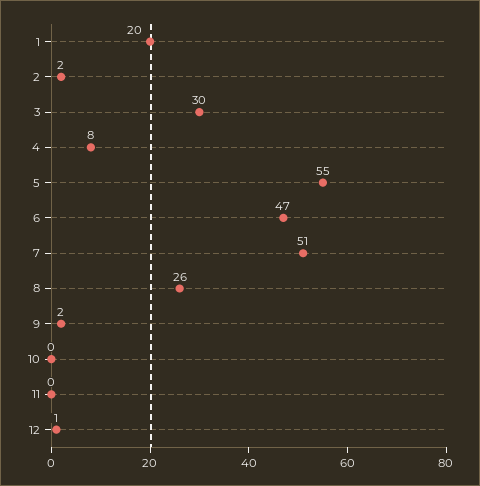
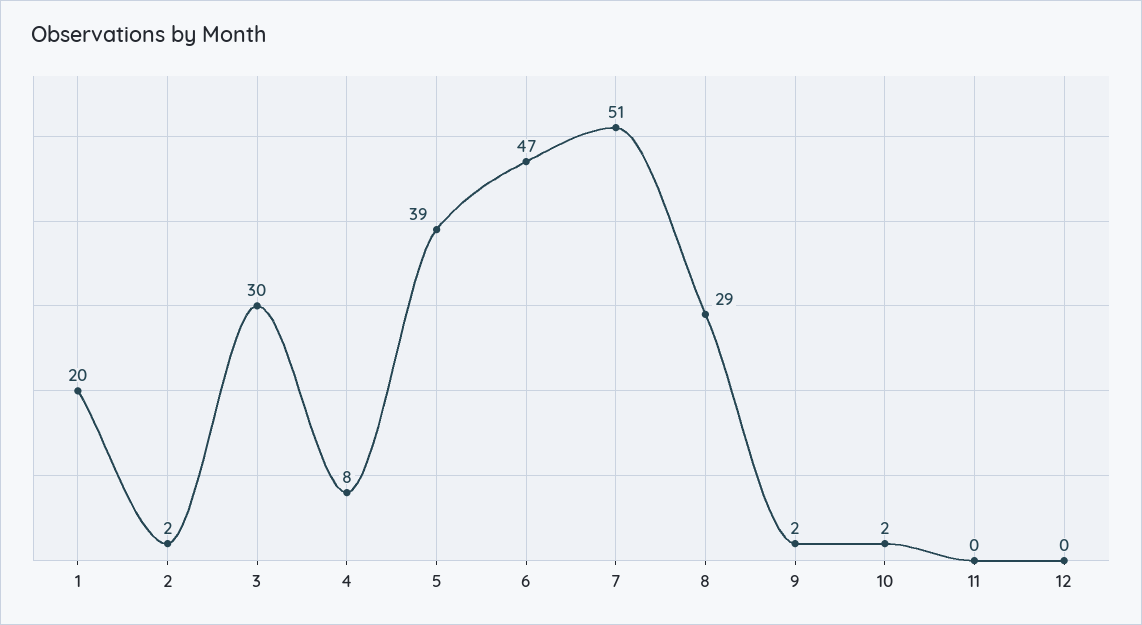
  {
    "1": 20,
    "2": 2,
    "3": 30,
    "4": 8,
-   "5": 55,
+   "5": 39,
    "6": 47,
    "7": 51,
-   "8": 26,
+   "8": 29,
    "9": 2,
-   "10": 0,
+   "10": 2,
    "11": 0,
-   "12": 1
+   "12": 0
  }

